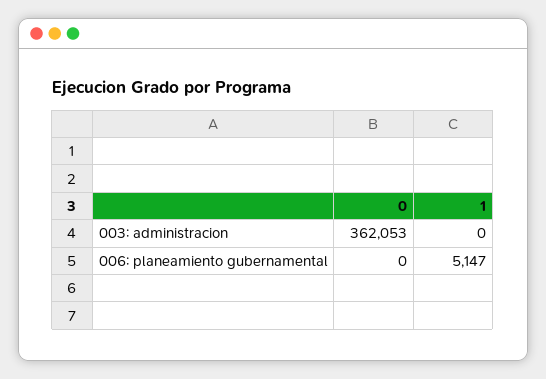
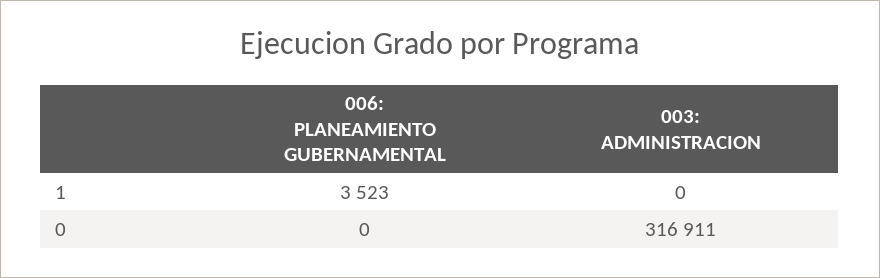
  {
    "0": {
-     "003: administracion": 362053,
+     "003: administracion": 316911,
      "006: planeamiento gubernamental": 0
    },
    "1": {
      "003: administracion": 0,
-     "006: planeamiento gubernamental": 5147
+     "006: planeamiento gubernamental": 3523
    }
  }

